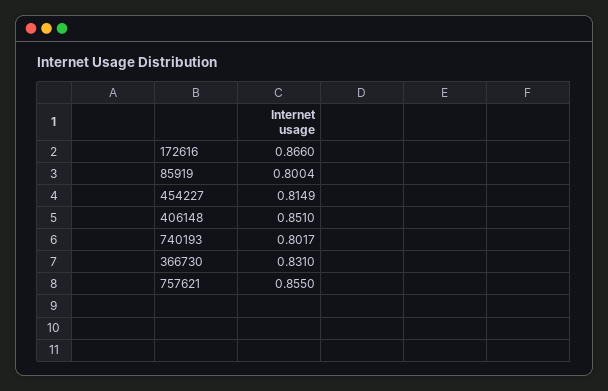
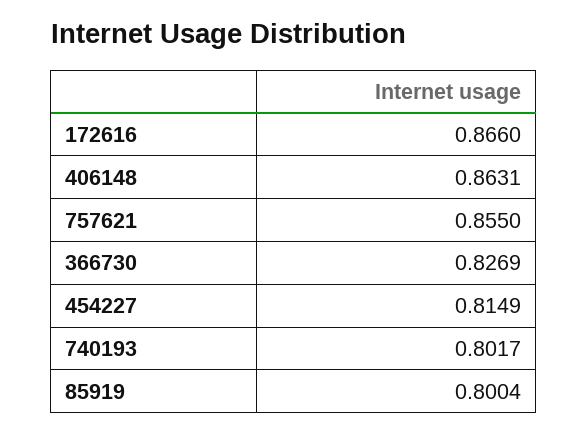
  {
    "172616": 0.866,
    "85919": 0.8004,
    "454227": 0.8149,
-   "406148": 0.851,
+   "406148": 0.8631,
    "740193": 0.8017,
-   "366730": 0.831,
+   "366730": 0.8269,
    "757621": 0.855
  }

